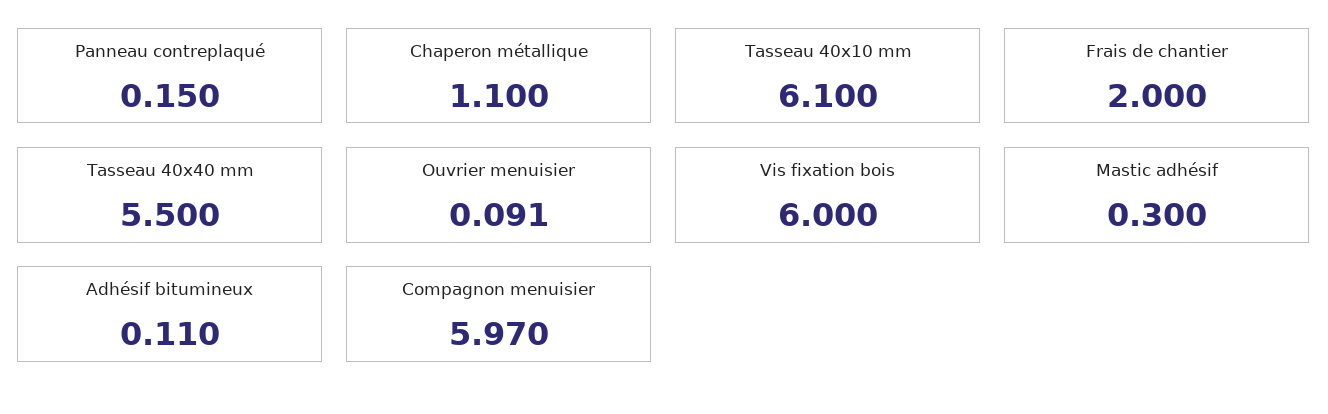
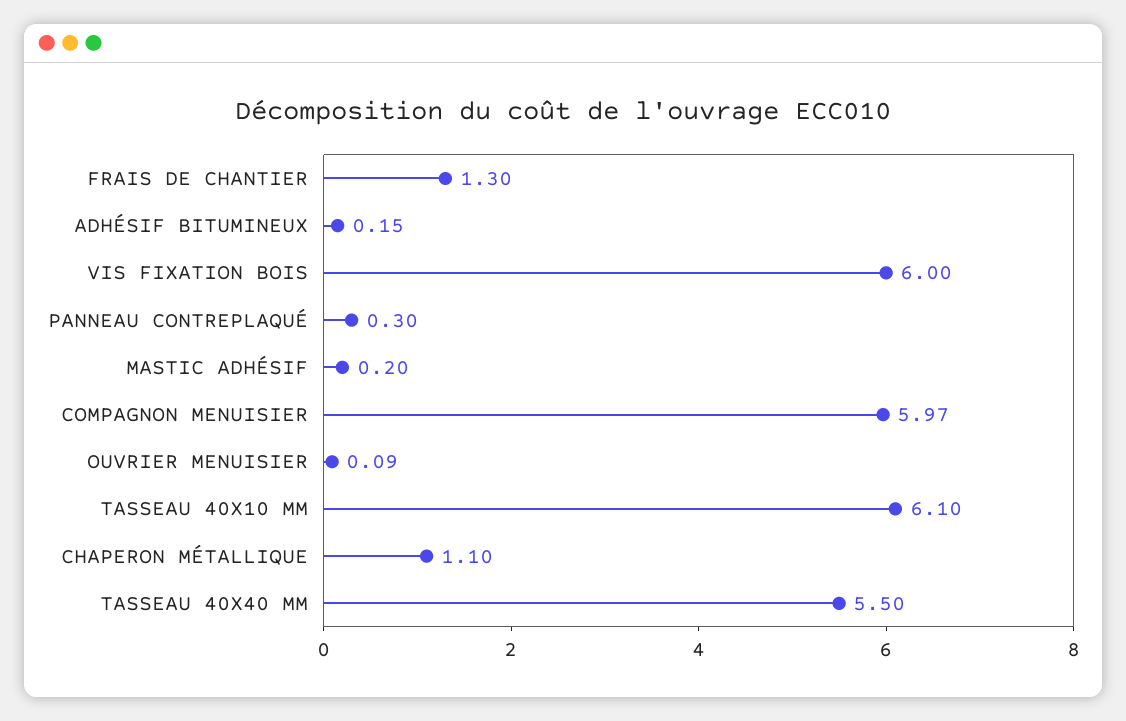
  {
-   "Panneau contreplaqué": 0.15,
+   "Panneau contreplaqué": 0.3,
    "Chaperon métallique": 1.1,
    "Tasseau 40x10 mm": 6.1,
-   "Frais de chantier": 2,
+   "Frais de chantier": 1.3,
    "Tasseau 40x40 mm": 5.5,
    "Ouvrier menuisier": 0.091,
    "Vis fixation bois": 6,
-   "Mastic adhésif": 0.3,
+   "Mastic adhésif": 0.2,
-   "Adhésif bitumineux": 0.11,
+   "Adhésif bitumineux": 0.15,
    "Compagnon menuisier": 5.97
  }

